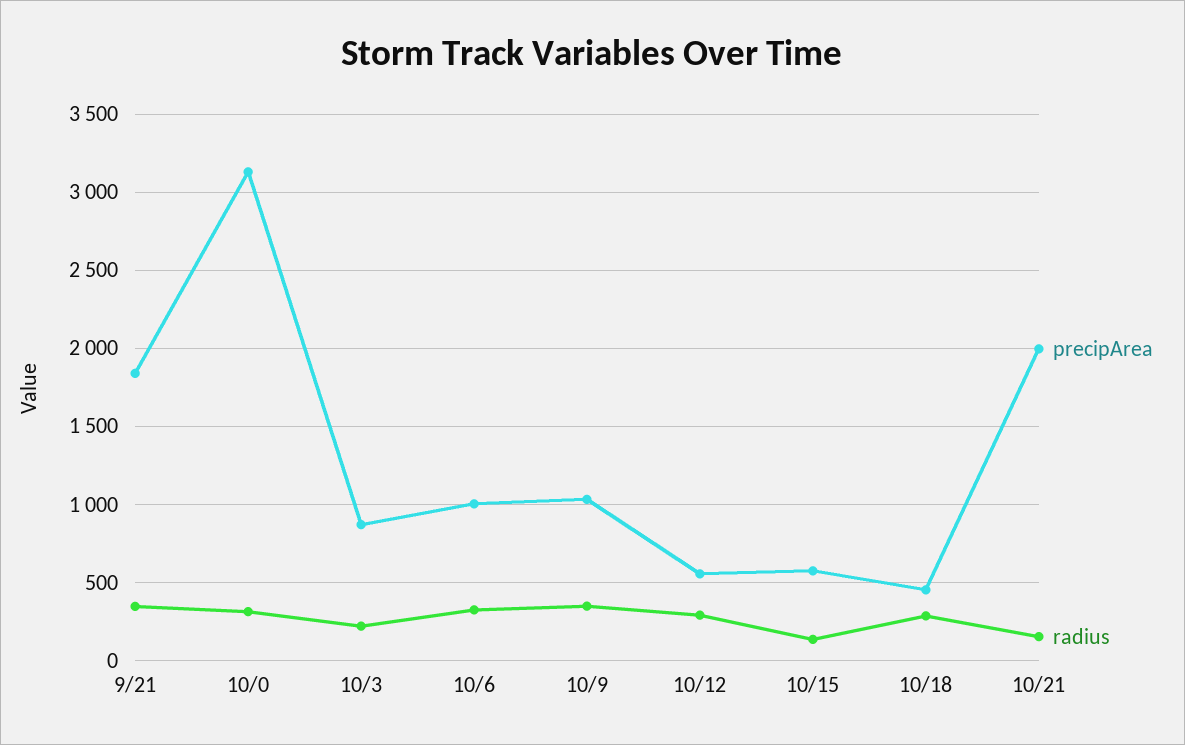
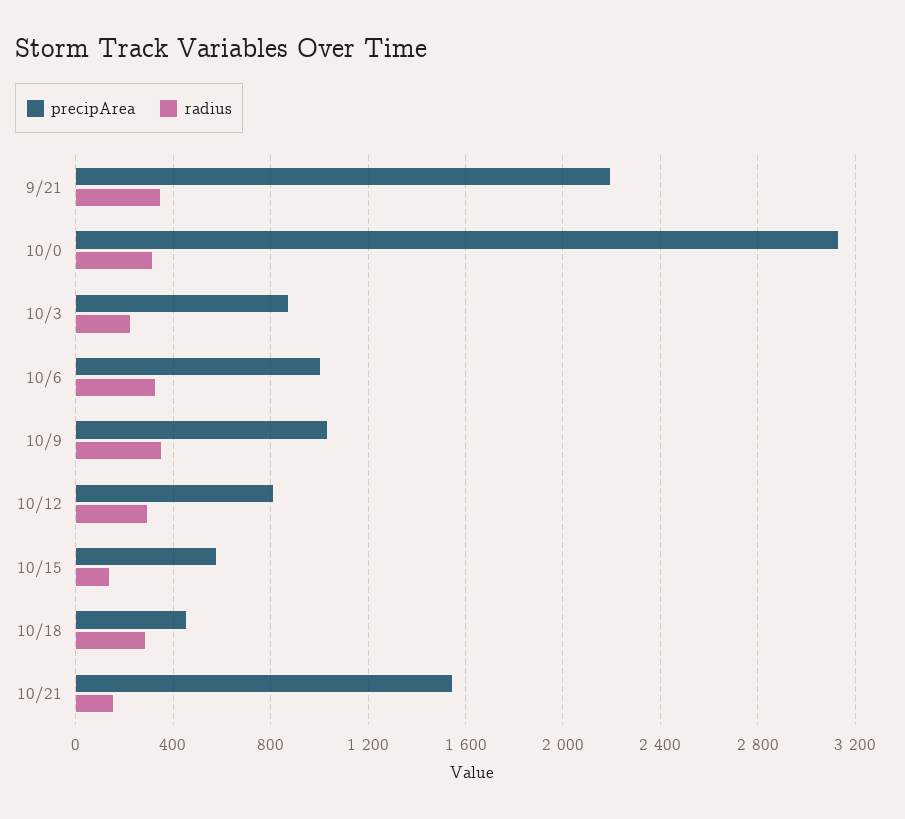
  {
    "precipArea": {
-     "9/21": 1850,
+     "9/21": 2200,
      "10/0": 3150,
      "10/3": 850,
      "10/6": 1000,
      "10/9": 1050,
-     "10/12": 550,
+     "10/12": 800,
      "10/15": 550,
      "10/18": 450,
-     "10/21": 2000
+     "10/21": 1550
    },
    "radius": {
      "9/21": 350,
      "10/0": 300,
      "10/3": 200,
      "10/6": 350,
      "10/9": 350,
      "10/12": 300,
      "10/15": 150,
      "10/18": 300,
      "10/21": 150
    }
  }

